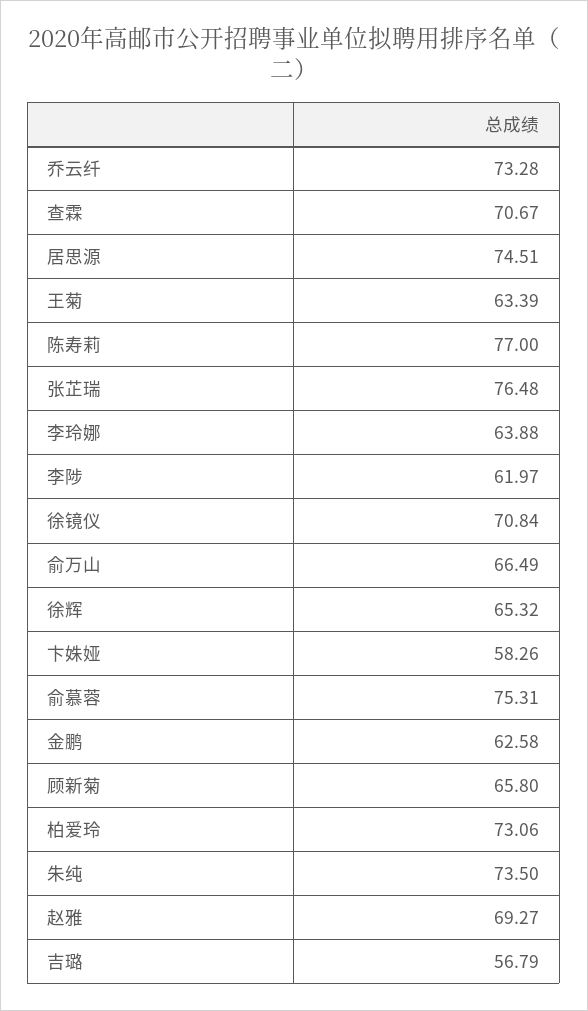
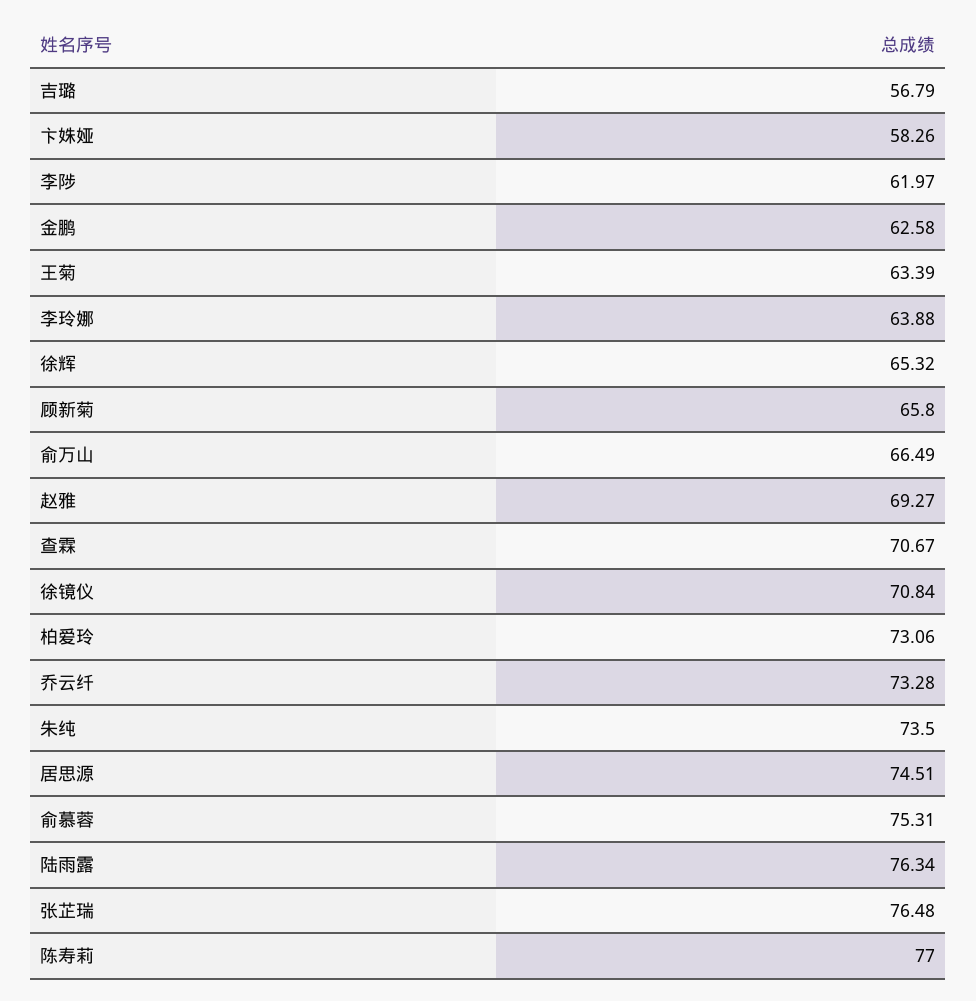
  {
    "乔云纤": 73.28,
    "查霖": 70.67,
    "居思源": 74.51,
    "王菊": 63.39,
    "陈寿莉": 77,
    "张芷瑞": 76.48,
    "李玲娜": 63.88,
    "李陟": 61.97,
    "徐镜仪": 70.84,
    "俞万山": 66.49,
    "徐辉": 65.32,
    "卞姝娅": 58.26,
    "俞慕蓉": 75.31,
    "金鹏": 62.58,
    "顾新菊": 65.8,
    "柏爱玲": 73.06,
    "朱纯": 73.5,
    "赵雅": 69.27,
-   "吉璐": 56.79
+   "吉璐": 56.79,
+   "陆雨露": 76.34
  }

